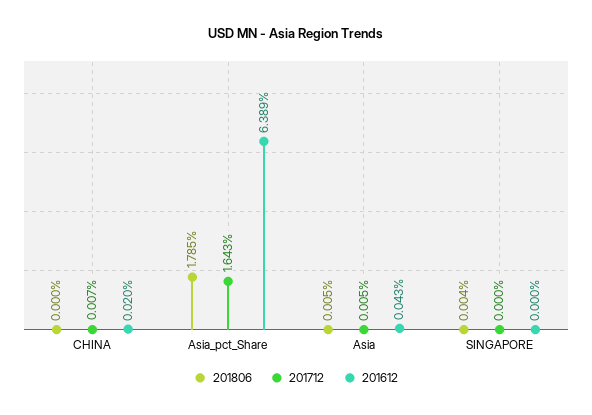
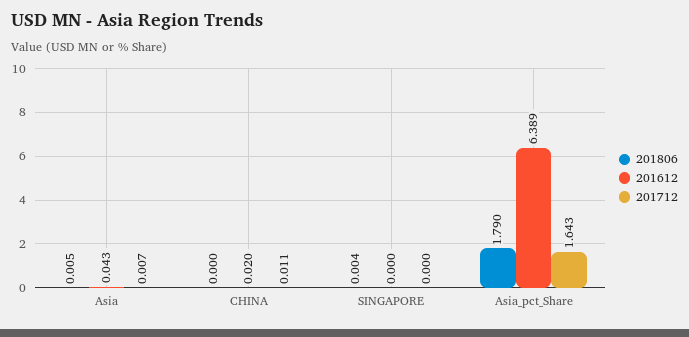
  {
    "201806": {
      "CHINA": 0,
-     "Asia_pct_Share": 1.785,
+     "Asia_pct_Share": 1.79,
      "Asia": 0.005,
      "SINGAPORE": 0.004
    },
    "201712": {
-     "CHINA": 0.007,
+     "CHINA": 0.011,
      "Asia_pct_Share": 1.643,
-     "Asia": 0.005,
+     "Asia": 0.007,
      "SINGAPORE": 0
    },
    "201612": {
      "CHINA": 0.02,
      "Asia_pct_Share": 6.389,
      "Asia": 0.043,
      "SINGAPORE": 0
    }
  }

